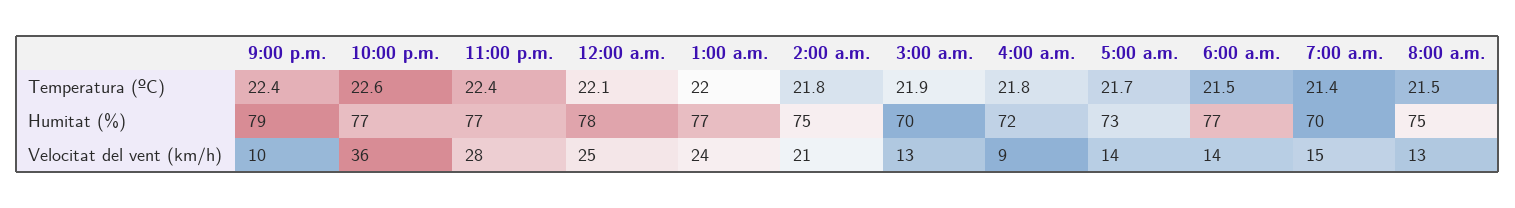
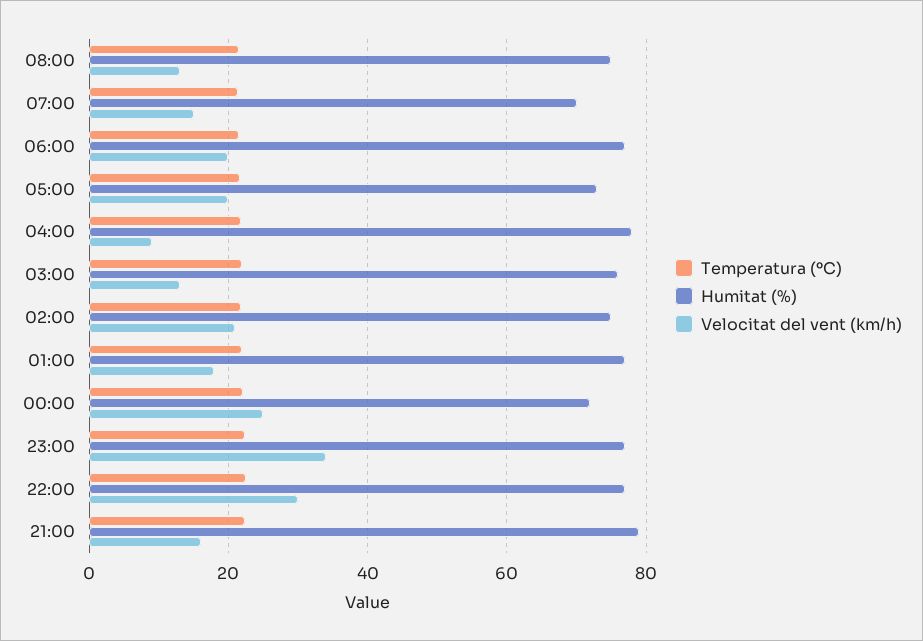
  {
    "Temperatura (ºC)": {
      "9:00 p.m.": 22.4,
      "10:00 p.m.": 22.6,
      "11:00 p.m.": 22.4,
      "12:00 a.m.": 22.1,
      "1:00 a.m.": 22,
      "2:00 a.m.": 21.8,
      "3:00 a.m.": 21.9,
      "4:00 a.m.": 21.8,
      "5:00 a.m.": 21.7,
      "6:00 a.m.": 21.5,
      "7:00 a.m.": 21.4,
      "8:00 a.m.": 21.5
    },
    "Humitat (%)": {
      "9:00 p.m.": 79,
      "10:00 p.m.": 77,
      "11:00 p.m.": 77,
-     "12:00 a.m.": 78,
+     "12:00 a.m.": 72,
      "1:00 a.m.": 77,
      "2:00 a.m.": 75,
-     "3:00 a.m.": 70,
+     "3:00 a.m.": 76,
-     "4:00 a.m.": 72,
+     "4:00 a.m.": 78,
      "5:00 a.m.": 73,
      "6:00 a.m.": 77,
      "7:00 a.m.": 70,
      "8:00 a.m.": 75
    },
    "Velocitat del vent (km/h)": {
-     "9:00 p.m.": 10,
+     "9:00 p.m.": 16,
-     "10:00 p.m.": 36,
+     "10:00 p.m.": 30,
-     "11:00 p.m.": 28,
+     "11:00 p.m.": 34,
      "12:00 a.m.": 25,
-     "1:00 a.m.": 24,
+     "1:00 a.m.": 18,
      "2:00 a.m.": 21,
      "3:00 a.m.": 13,
      "4:00 a.m.": 9,
-     "5:00 a.m.": 14,
+     "5:00 a.m.": 20,
-     "6:00 a.m.": 14,
+     "6:00 a.m.": 20,
      "7:00 a.m.": 15,
      "8:00 a.m.": 13
    }
  }

